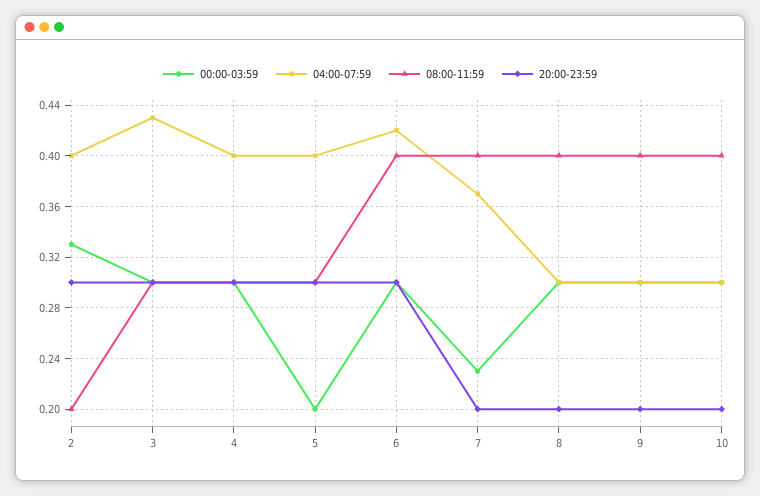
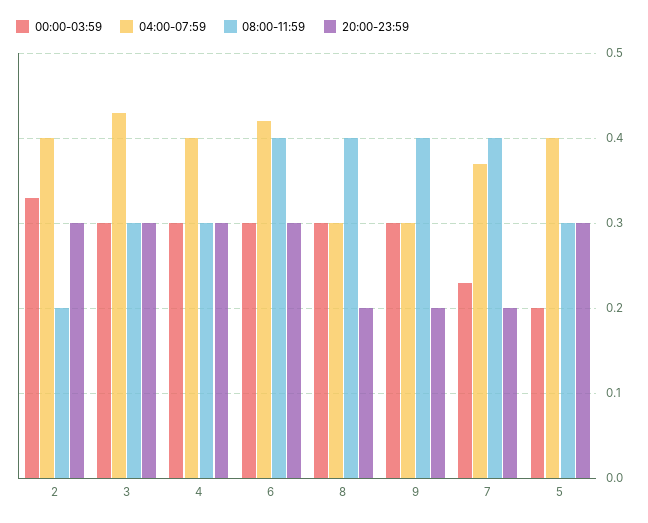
  {
    "00:00-03:59": {
      "2": 0.33,
      "3": 0.3,
      "4": 0.3,
      "5": 0.2,
      "6": 0.3,
      "7": 0.23,
      "8": 0.3,
-     "9": 0.3,
+     "9": 0.3
-     "10": 0.3
    },
    "04:00-07:59": {
      "2": 0.4,
      "3": 0.43,
      "4": 0.4,
      "5": 0.4,
      "6": 0.42,
      "7": 0.37,
      "8": 0.3,
-     "9": 0.3,
+     "9": 0.3
-     "10": 0.3
    },
    "08:00-11:59": {
      "2": 0.2,
      "3": 0.3,
      "4": 0.3,
      "5": 0.3,
      "6": 0.4,
      "7": 0.4,
      "8": 0.4,
-     "9": 0.4,
+     "9": 0.4
-     "10": 0.4
    },
    "20:00-23:59": {
      "2": 0.3,
      "3": 0.3,
      "4": 0.3,
      "5": 0.3,
      "6": 0.3,
      "7": 0.2,
      "8": 0.2,
-     "9": 0.2,
+     "9": 0.2
-     "10": 0.2
    }
  }

